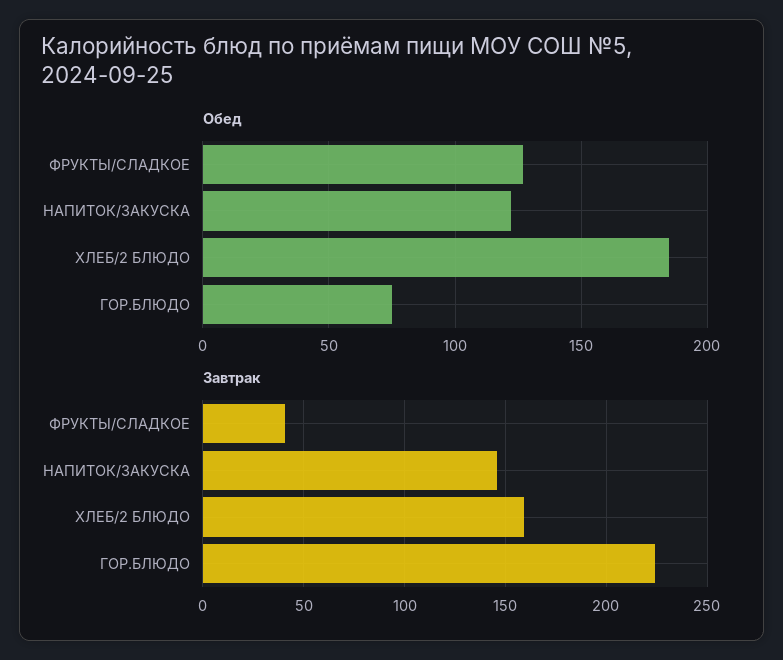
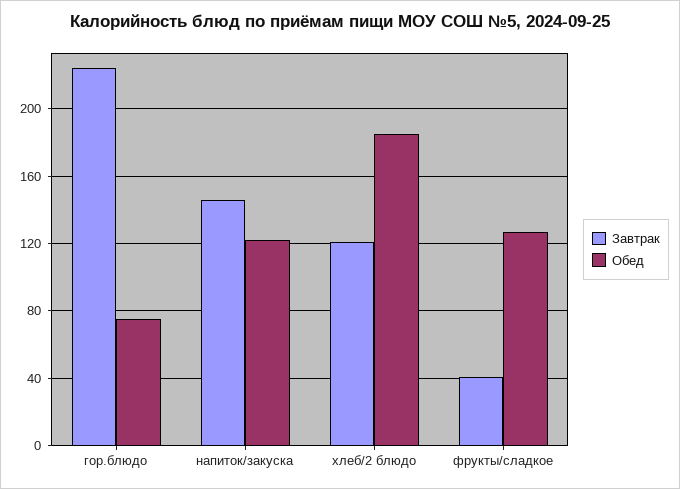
  {
    "Обед": {
      "ФРУКТЫ/СЛАДКОЕ": 125,
      "НАПИТОК/ЗАКУСКА": 120,
      "ХЛЕБ/2 БЛЮДО": 185,
      "ГОР.БЛЮДО": 75
    },
    "Завтрак": {
      "ФРУКТЫ/СЛАДКОЕ": 40,
      "НАПИТОК/ЗАКУСКА": 145,
-     "ХЛЕБ/2 БЛЮДО": 160,
+     "ХЛЕБ/2 БЛЮДО": 120,
      "ГОР.БЛЮДО": 225
    }
  }

